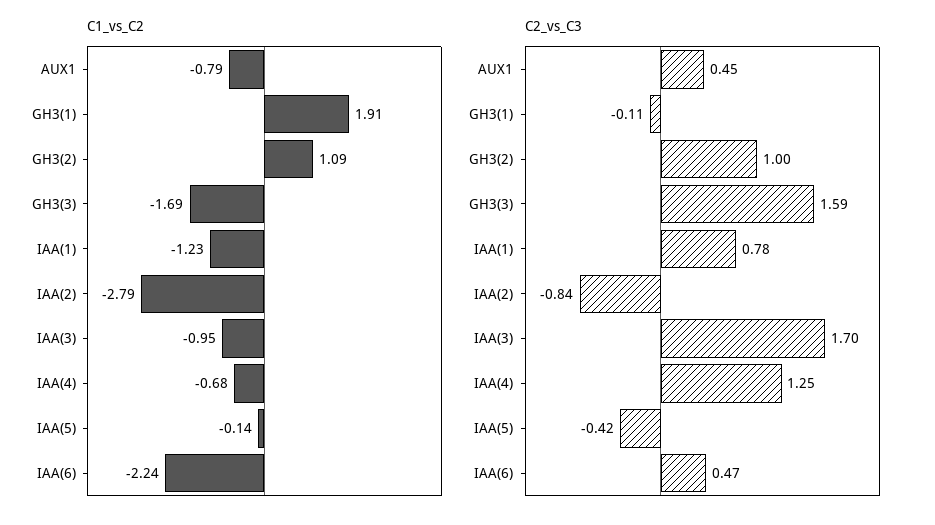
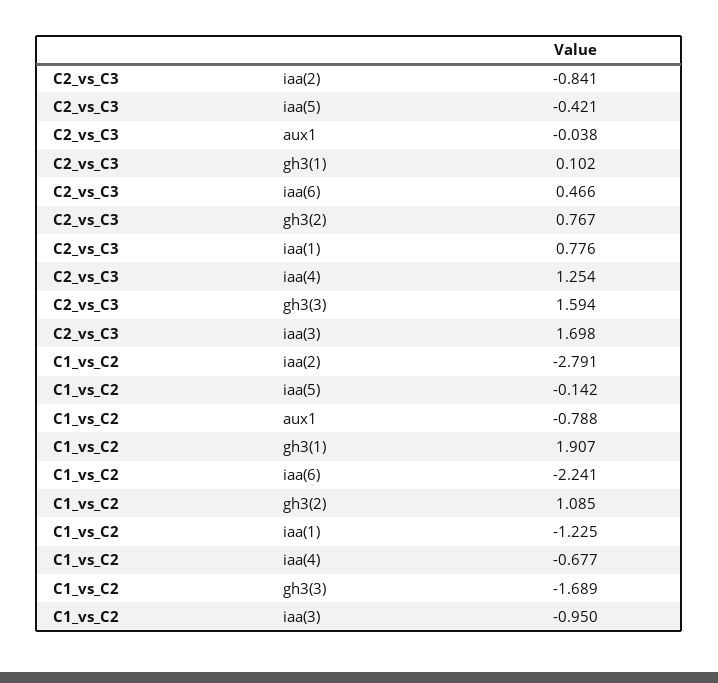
  {
    "C1_vs_C2": {
      "AUX1": -0.788,
      "GH3(1)": 1.907,
      "GH3(2)": 1.085,
      "GH3(3)": -1.689,
      "IAA(1)": -1.225,
      "IAA(2)": -2.791,
      "IAA(3)": -0.95,
      "IAA(4)": -0.677,
      "IAA(5)": -0.142,
      "IAA(6)": -2.241
    },
    "C2_vs_C3": {
-     "AUX1": 0.45,
+     "AUX1": -0.038,
-     "GH3(1)": -0.11,
+     "GH3(1)": 0.102,
-     "GH3(2)": 1,
+     "GH3(2)": 0.767,
      "GH3(3)": 1.594,
      "IAA(1)": 0.776,
      "IAA(2)": -0.841,
      "IAA(3)": 1.698,
      "IAA(4)": 1.254,
      "IAA(5)": -0.421,
      "IAA(6)": 0.466
    }
  }

